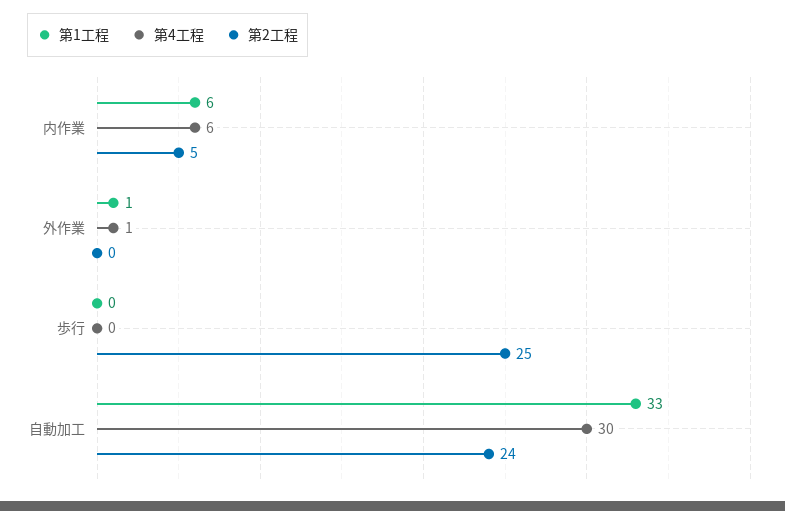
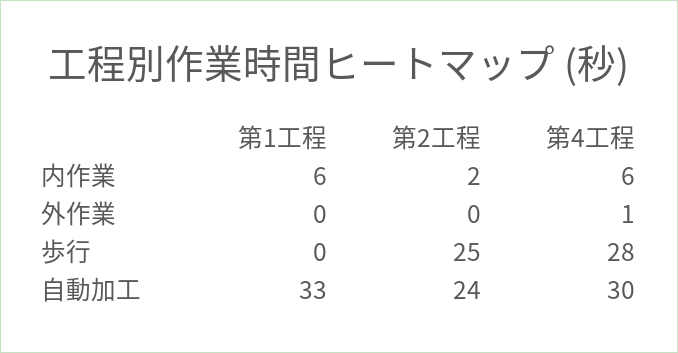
  {
    "第1工程": {
      "内作業": 6,
-     "外作業": 1,
+     "外作業": 0,
      "歩行": 0,
      "自動加工": 33
    },
    "第4工程": {
      "内作業": 6,
      "外作業": 1,
-     "歩行": 0,
+     "歩行": 28,
      "自動加工": 30
    },
    "第2工程": {
-     "内作業": 5,
+     "内作業": 2,
      "外作業": 0,
      "歩行": 25,
      "自動加工": 24
    }
  }

